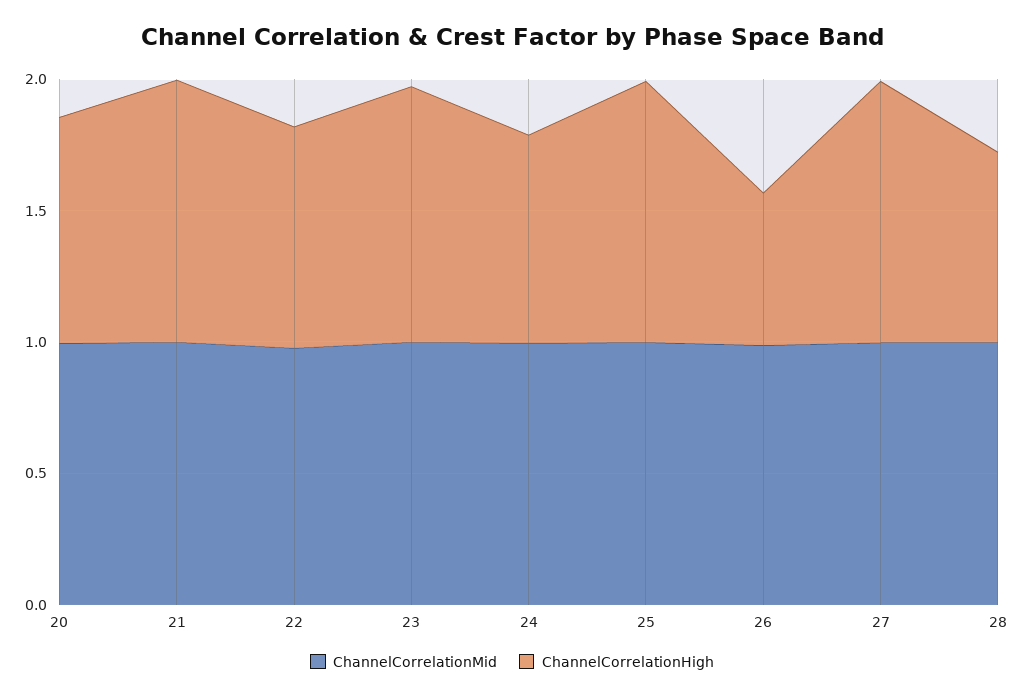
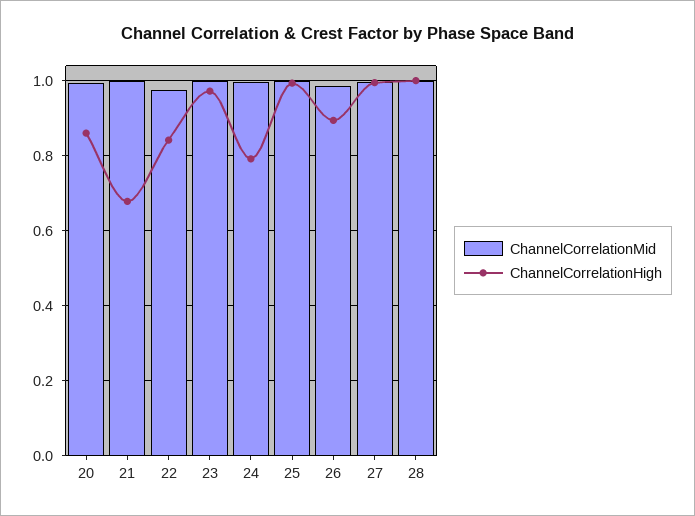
  {
    "ChannelCorrelationMid": {
      "20": 1,
      "21": 1,
      "22": 0.98,
      "23": 1,
      "24": 1,
      "25": 1,
      "26": 0.98,
      "27": 1,
      "28": 1
    },
    "ChannelCorrelationHigh": {
      "20": 0.86,
-     "21": 1,
+     "21": 0.68,
      "22": 0.84,
      "23": 0.98,
      "24": 0.8,
      "25": 1,
-     "26": 0.6,
+     "26": 0.9,
      "27": 1,
-     "28": 0.7
+     "28": 1
    }
  }

